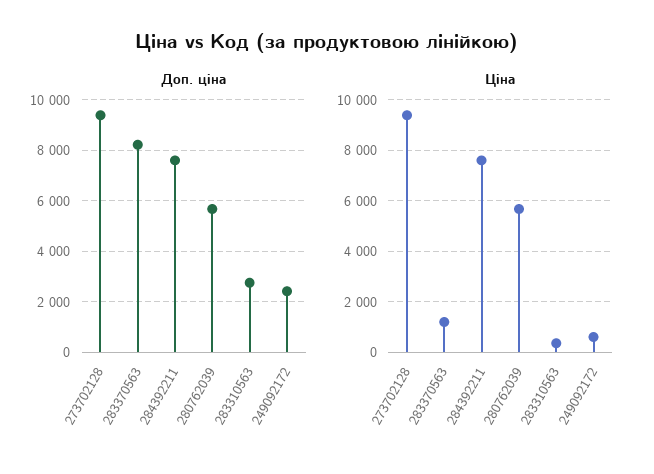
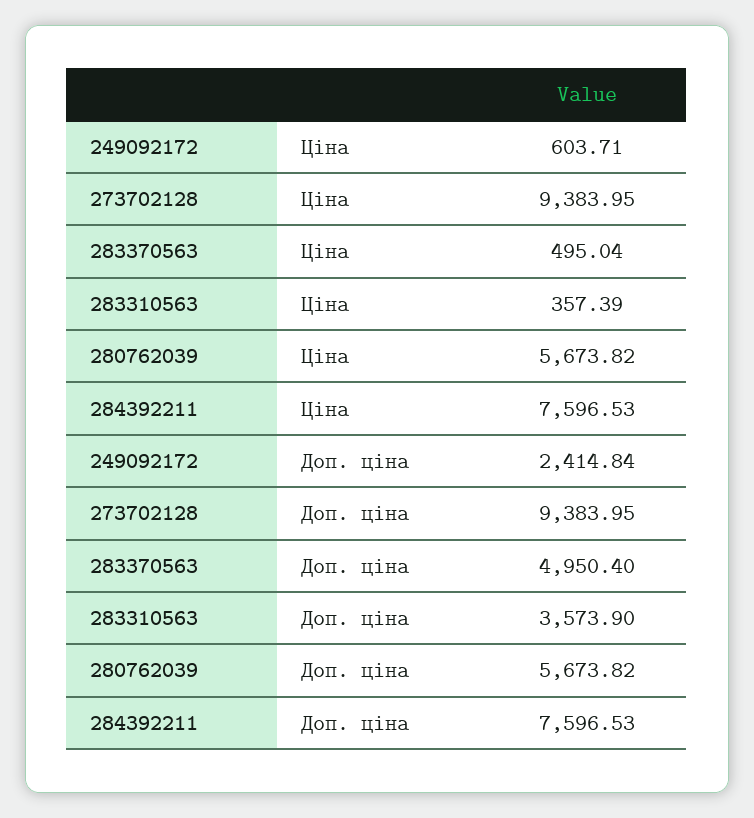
  {
    "Доп. ціна": {
      "273702128": 9383.95,
-     "283370563": 8250,
+     "283370563": 4950.4,
      "284392211": 7596.53,
      "280762039": 5673.82,
-     "283310563": 2750,
+     "283310563": 3573.9,
      "249092172": 2414.84
    },
    "Ціна": {
      "273702128": 9383.95,
-     "283370563": 1250,
+     "283370563": 495.04,
      "284392211": 7596.53,
      "280762039": 5673.82,
      "283310563": 357.39,
      "249092172": 603.71
    }
  }

